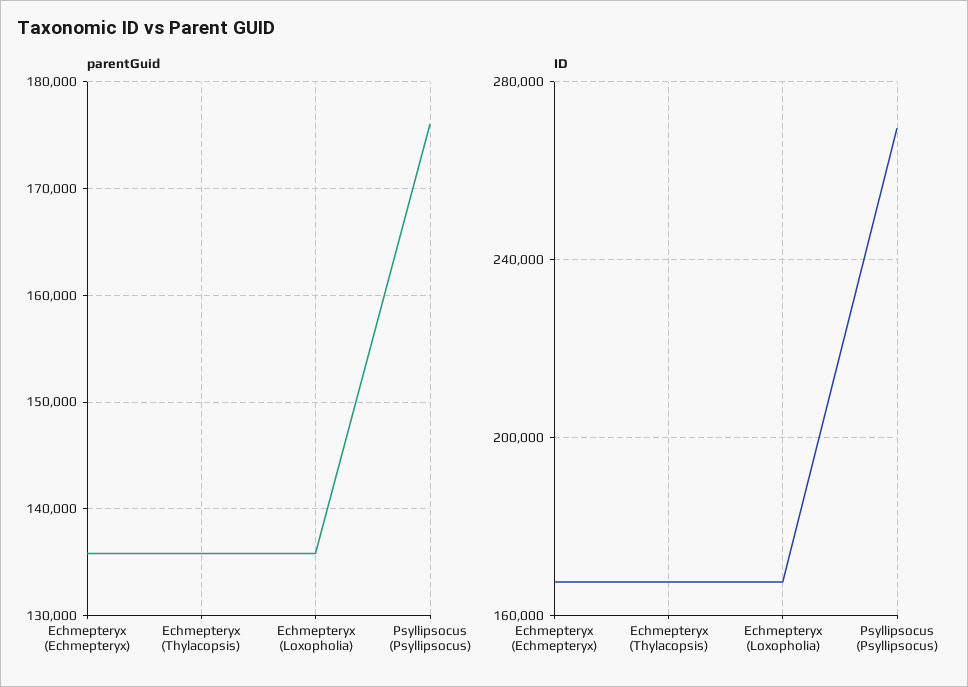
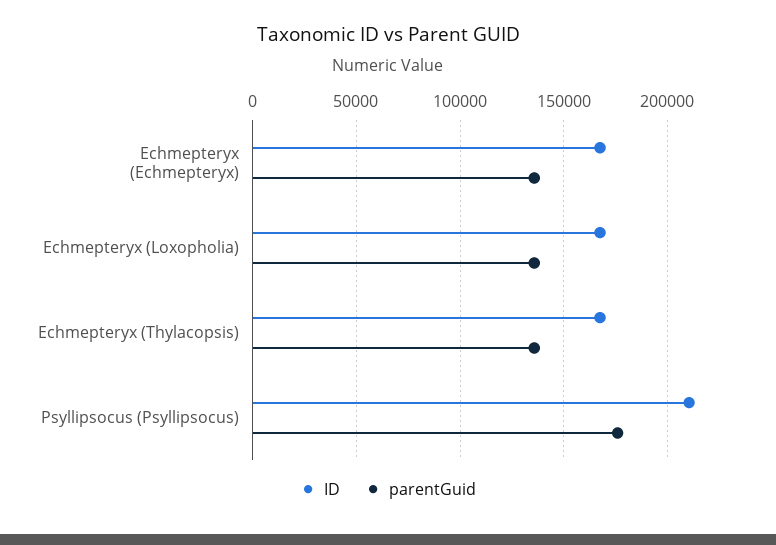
  {
    "parentGuid": {
      "Echmepteryx (Echmepteryx)": 136000,
      "Echmepteryx (Thylacopsis)": 136000,
      "Echmepteryx (Loxopholia)": 136000,
      "Psyllipsocus (Psyllipsocus)": 176000
    },
    "ID": {
      "Echmepteryx (Echmepteryx)": 170000,
      "Echmepteryx (Thylacopsis)": 170000,
      "Echmepteryx (Loxopholia)": 170000,
-     "Psyllipsocus (Psyllipsocus)": 270000
+     "Psyllipsocus (Psyllipsocus)": 210000
    }
  }

